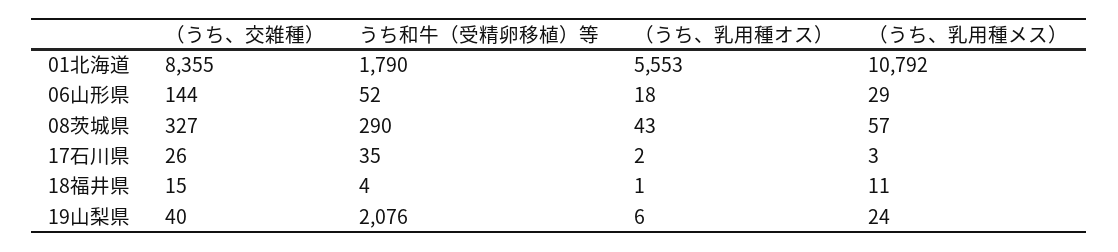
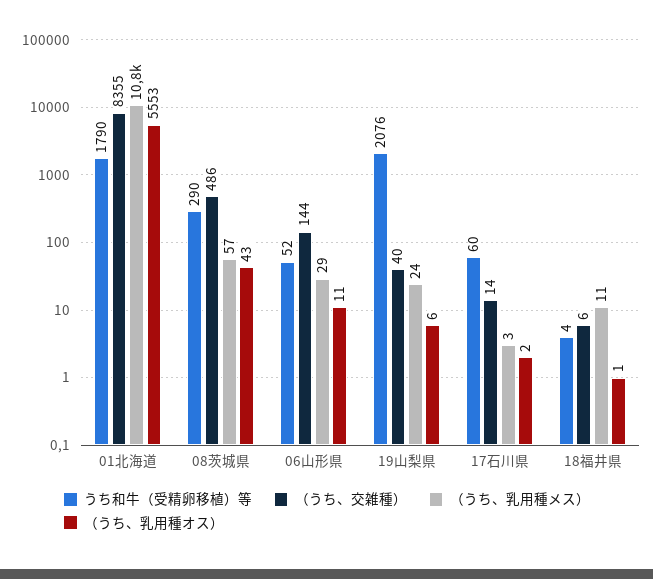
  {
    "（うち、交雑種）": {
      "01北海道": 8355,
      "06山形県": 144,
-     "08茨城県": 327,
+     "08茨城県": 486,
-     "17石川県": 26,
+     "17石川県": 14,
-     "18福井県": 15,
+     "18福井県": 6,
      "19山梨県": 40
    },
    "うち和牛（受精卵移植）等": {
      "01北海道": 1790,
      "06山形県": 52,
      "08茨城県": 290,
-     "17石川県": 35,
+     "17石川県": 60,
      "18福井県": 4,
      "19山梨県": 2076
    },
    "（うち、乳用種オス）": {
      "01北海道": 5553,
-     "06山形県": 18,
+     "06山形県": 11,
      "08茨城県": 43,
      "17石川県": 2,
      "18福井県": 1,
      "19山梨県": 6
    },
    "（うち、乳用種メス）": {
      "01北海道": 10792,
      "06山形県": 29,
      "08茨城県": 57,
      "17石川県": 3,
      "18福井県": 11,
      "19山梨県": 24
    }
  }

